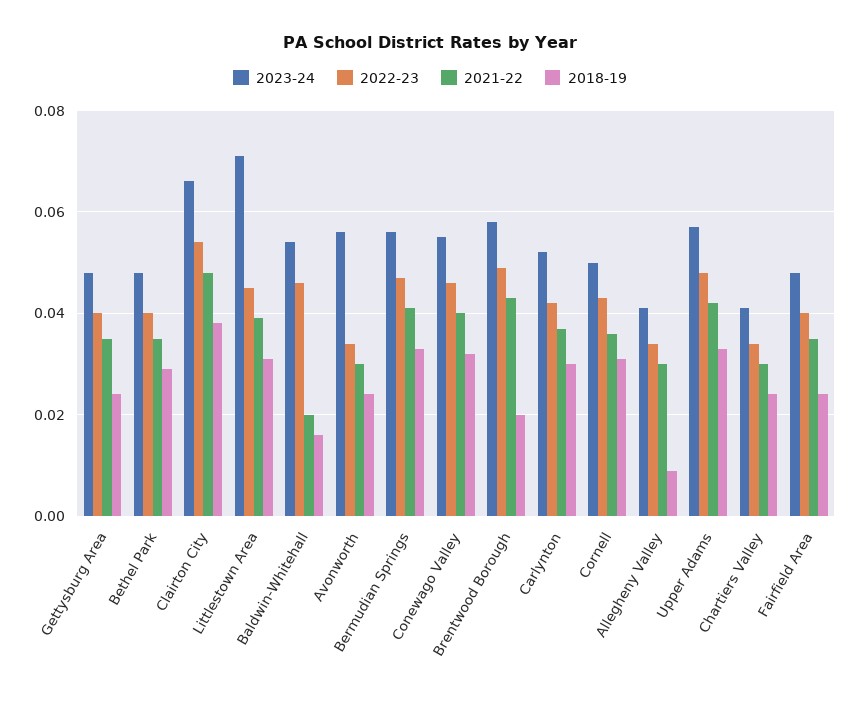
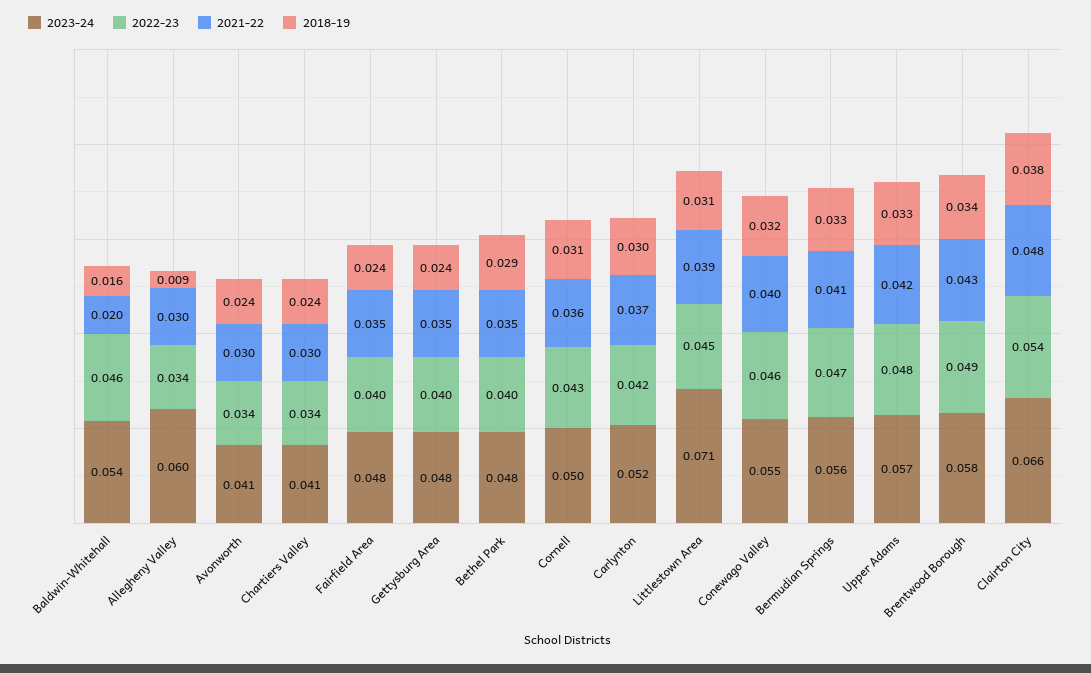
  {
    "2023-24": {
      "Gettysburg Area": 0.048,
      "Bethel Park": 0.048,
      "Clairton City": 0.066,
      "Littlestown Area": 0.071,
      "Baldwin-Whitehall": 0.054,
-     "Avonworth": 0.055,
+     "Avonworth": 0.041,
      "Bermudian Springs": 0.056,
      "Conewago Valley": 0.055,
      "Brentwood Borough": 0.058,
      "Carlynton": 0.052,
      "Cornell": 0.05,
-     "Allegheny Valley": 0.04,
+     "Allegheny Valley": 0.06,
      "Upper Adams": 0.057,
      "Chartiers Valley": 0.041,
      "Fairfield Area": 0.048
    },
    "2022-23": {
      "Gettysburg Area": 0.04,
      "Bethel Park": 0.04,
      "Clairton City": 0.054,
      "Littlestown Area": 0.045,
      "Baldwin-Whitehall": 0.046,
      "Avonworth": 0.034,
      "Bermudian Springs": 0.047,
      "Conewago Valley": 0.046,
      "Brentwood Borough": 0.049,
      "Carlynton": 0.042,
      "Cornell": 0.043,
      "Allegheny Valley": 0.034,
      "Upper Adams": 0.048,
      "Chartiers Valley": 0.034,
      "Fairfield Area": 0.04
    },
    "2021-22": {
      "Gettysburg Area": 0.035,
      "Bethel Park": 0.035,
      "Clairton City": 0.048,
      "Littlestown Area": 0.039,
      "Baldwin-Whitehall": 0.02,
      "Avonworth": 0.03,
      "Bermudian Springs": 0.041,
      "Conewago Valley": 0.04,
      "Brentwood Borough": 0.043,
      "Carlynton": 0.037,
      "Cornell": 0.036,
      "Allegheny Valley": 0.03,
      "Upper Adams": 0.042,
      "Chartiers Valley": 0.03,
      "Fairfield Area": 0.035
    },
    "2018-19": {
      "Gettysburg Area": 0.024,
      "Bethel Park": 0.029,
      "Clairton City": 0.038,
      "Littlestown Area": 0.031,
      "Baldwin-Whitehall": 0.016,
      "Avonworth": 0.024,
      "Bermudian Springs": 0.033,
      "Conewago Valley": 0.032,
-     "Brentwood Borough": 0.02,
+     "Brentwood Borough": 0.034,
      "Carlynton": 0.03,
      "Cornell": 0.031,
      "Allegheny Valley": 0.009,
      "Upper Adams": 0.033,
      "Chartiers Valley": 0.024,
      "Fairfield Area": 0.024
    }
  }

